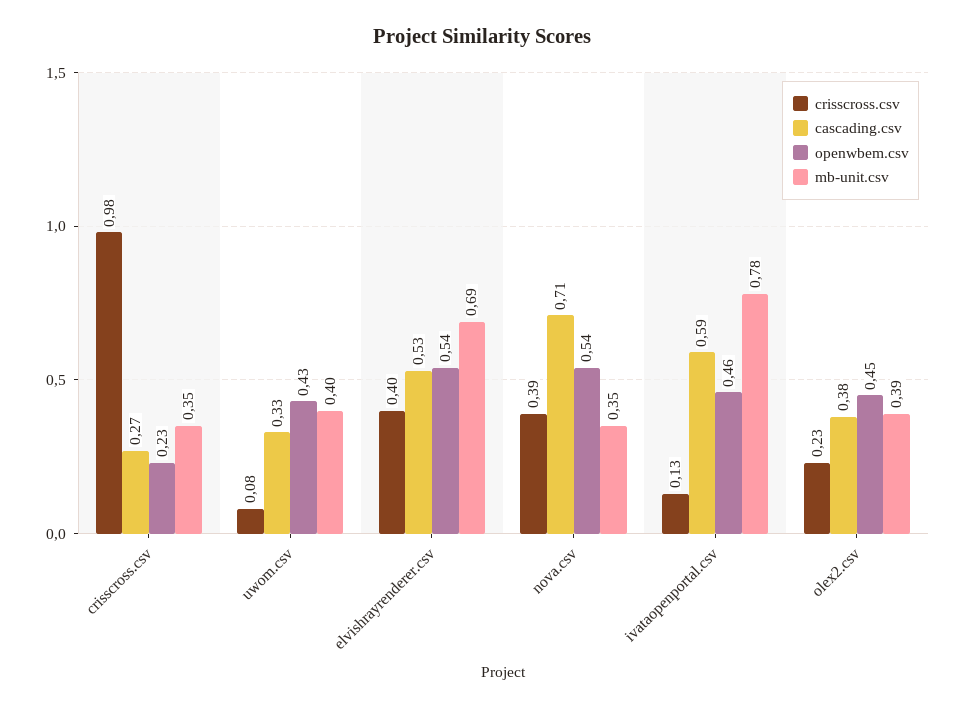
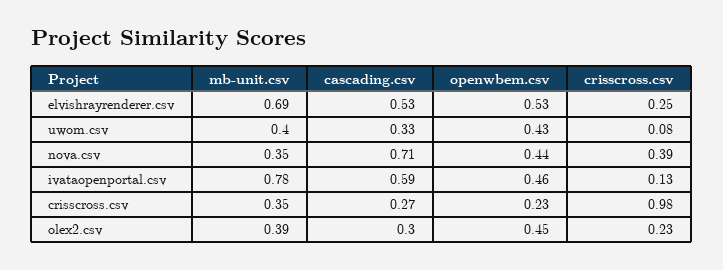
  {
    "crisscross.csv": {
      "crisscross.csv": 0.98,
      "uwom.csv": 0.08,
-     "elvishrayrenderer.csv": 0.4,
+     "elvishrayrenderer.csv": 0.25,
      "nova.csv": 0.39,
      "ivataopenportal.csv": 0.13,
      "olex2.csv": 0.23
    },
    "cascading.csv": {
      "crisscross.csv": 0.27,
      "uwom.csv": 0.33,
      "elvishrayrenderer.csv": 0.53,
      "nova.csv": 0.71,
      "ivataopenportal.csv": 0.59,
-     "olex2.csv": 0.38
+     "olex2.csv": 0.3
    },
    "openwbem.csv": {
      "crisscross.csv": 0.23,
      "uwom.csv": 0.43,
-     "elvishrayrenderer.csv": 0.54,
+     "elvishrayrenderer.csv": 0.53,
-     "nova.csv": 0.54,
+     "nova.csv": 0.44,
      "ivataopenportal.csv": 0.46,
      "olex2.csv": 0.45
    },
    "mb-unit.csv": {
      "crisscross.csv": 0.35,
      "uwom.csv": 0.4,
      "elvishrayrenderer.csv": 0.69,
      "nova.csv": 0.35,
      "ivataopenportal.csv": 0.78,
      "olex2.csv": 0.39
    }
  }

